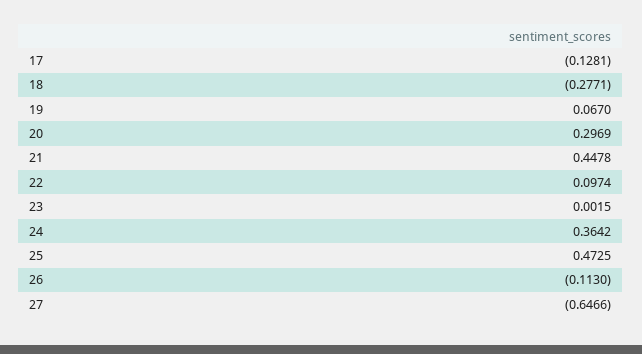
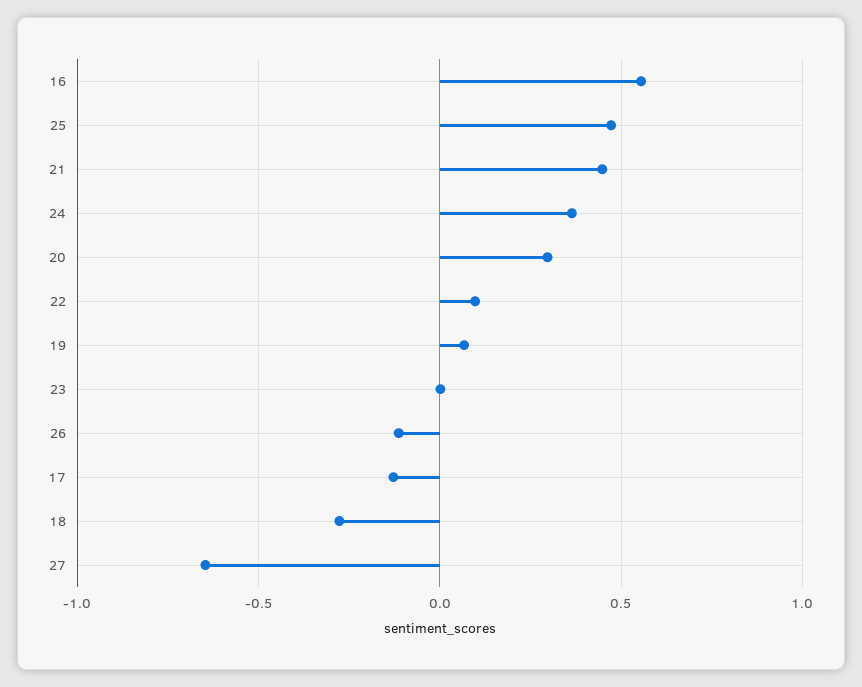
  {
    "17": -0.1281,
    "18": -0.2771,
    "19": 0.067,
    "20": 0.2969,
    "21": 0.4478,
    "22": 0.0974,
    "23": 0.0015,
    "24": 0.3642,
    "25": 0.4725,
    "26": -0.113,
-   "27": -0.6466
+   "27": -0.6466,
+   "16": 0.55
  }

